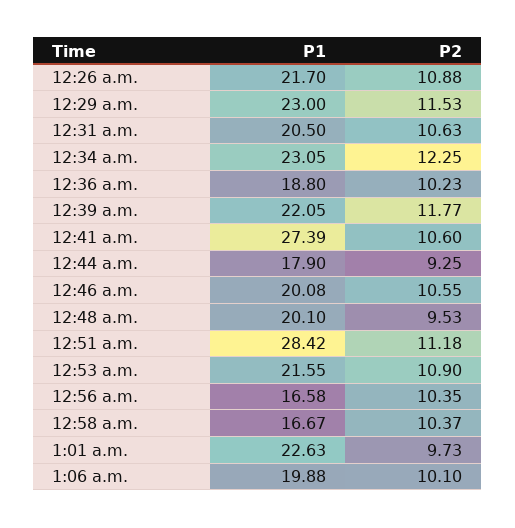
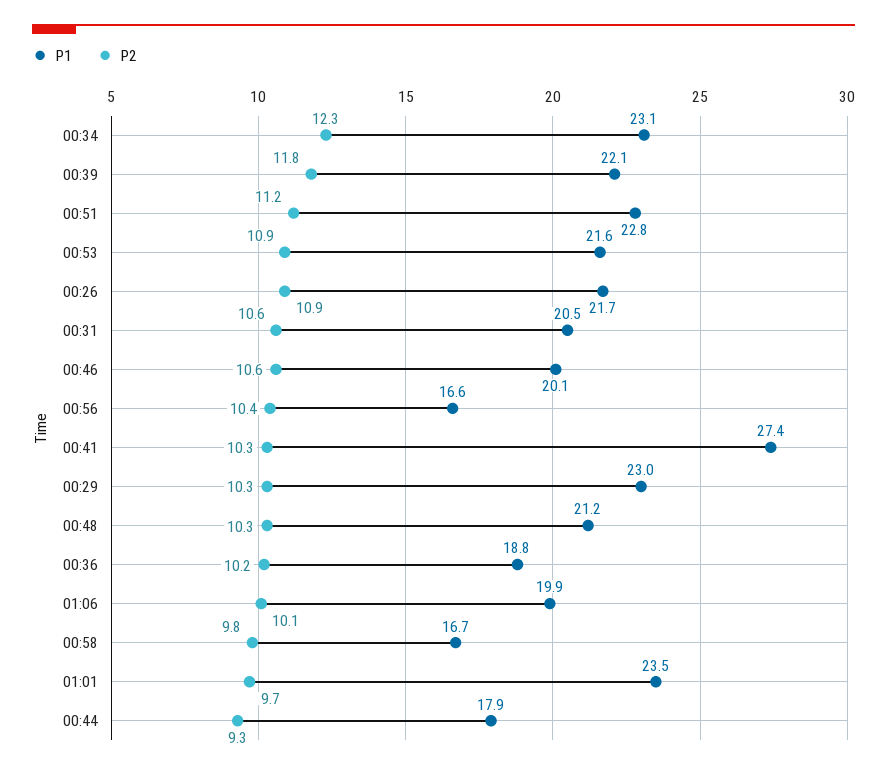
  {
    "P1": {
      "12:26 a.m.": 21.7,
      "12:29 a.m.": 23,
      "12:31 a.m.": 20.5,
      "12:34 a.m.": 23.05,
      "12:36 a.m.": 18.8,
      "12:39 a.m.": 22.05,
      "12:41 a.m.": 27.39,
      "12:44 a.m.": 17.9,
      "12:46 a.m.": 20.08,
-     "12:48 a.m.": 20.1,
+     "12:48 a.m.": 21.2,
-     "12:51 a.m.": 28.42,
+     "12:51 a.m.": 22.8,
      "12:53 a.m.": 21.55,
      "12:56 a.m.": 16.58,
      "12:58 a.m.": 16.67,
-     "1:01 a.m.": 22.63,
+     "1:01 a.m.": 23.5,
      "1:06 a.m.": 19.88
    },
    "P2": {
      "12:26 a.m.": 10.88,
-     "12:29 a.m.": 11.53,
+     "12:29 a.m.": 10.3,
      "12:31 a.m.": 10.63,
      "12:34 a.m.": 12.25,
      "12:36 a.m.": 10.23,
      "12:39 a.m.": 11.77,
-     "12:41 a.m.": 10.6,
+     "12:41 a.m.": 10.3,
      "12:44 a.m.": 9.25,
      "12:46 a.m.": 10.55,
-     "12:48 a.m.": 9.53,
+     "12:48 a.m.": 10.3,
      "12:51 a.m.": 11.18,
      "12:53 a.m.": 10.9,
      "12:56 a.m.": 10.35,
-     "12:58 a.m.": 10.37,
+     "12:58 a.m.": 9.8,
      "1:01 a.m.": 9.73,
      "1:06 a.m.": 10.1
    }
  }

